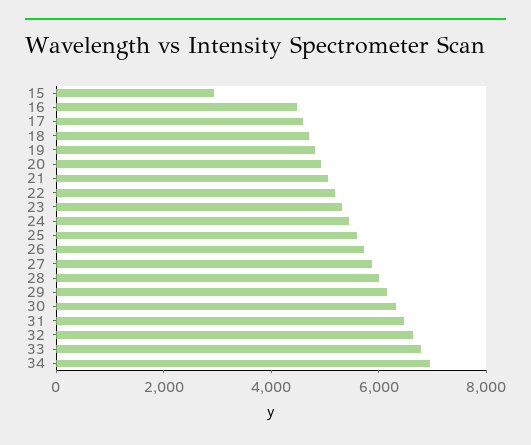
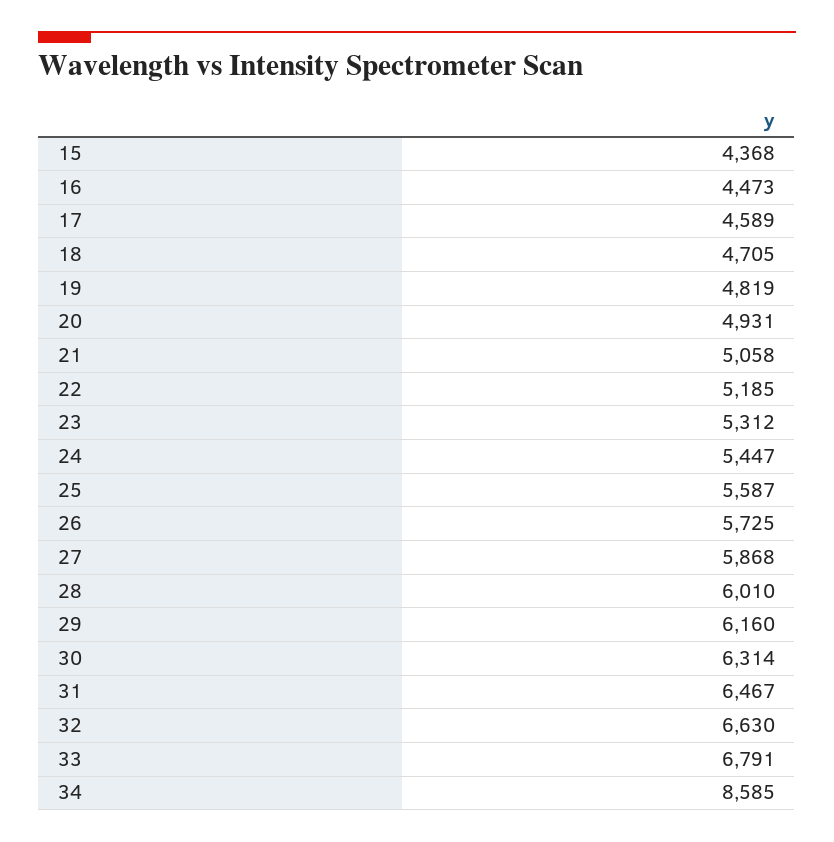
  {
-   "15": 3000,
+   "15": 4368,
    "16": 4473,
    "17": 4589,
    "18": 4705,
    "19": 4819,
    "20": 4931,
    "21": 5058,
    "22": 5185,
    "23": 5312,
    "24": 5447,
    "25": 5587,
    "26": 5725,
    "27": 5868,
    "28": 6010,
    "29": 6160,
    "30": 6314,
    "31": 6467,
    "32": 6630,
    "33": 6791,
-   "34": 7000
+   "34": 8585
  }

